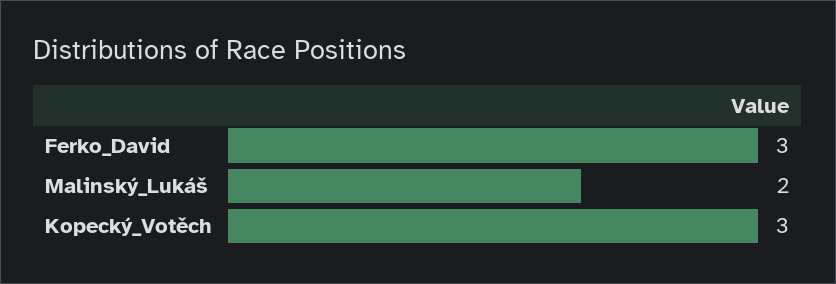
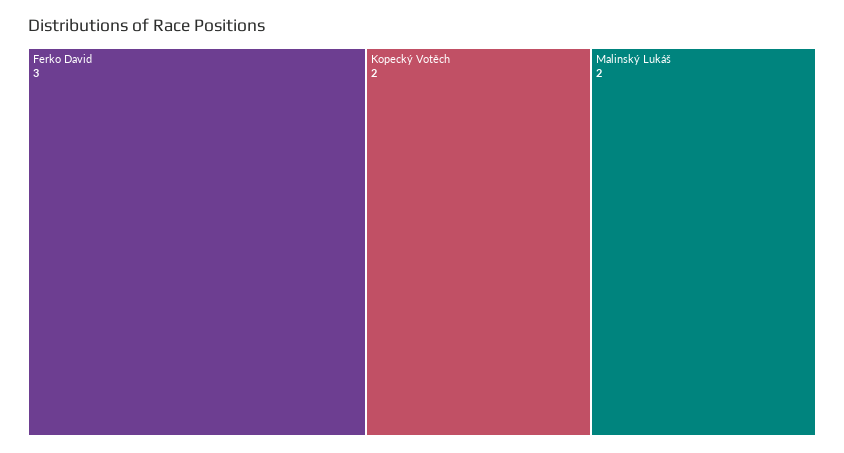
  {
    "Ferko_David": 3,
    "Malinský_Lukáš": 2,
-   "Kopecký_Votěch": 3
+   "Kopecký_Votěch": 2
  }

